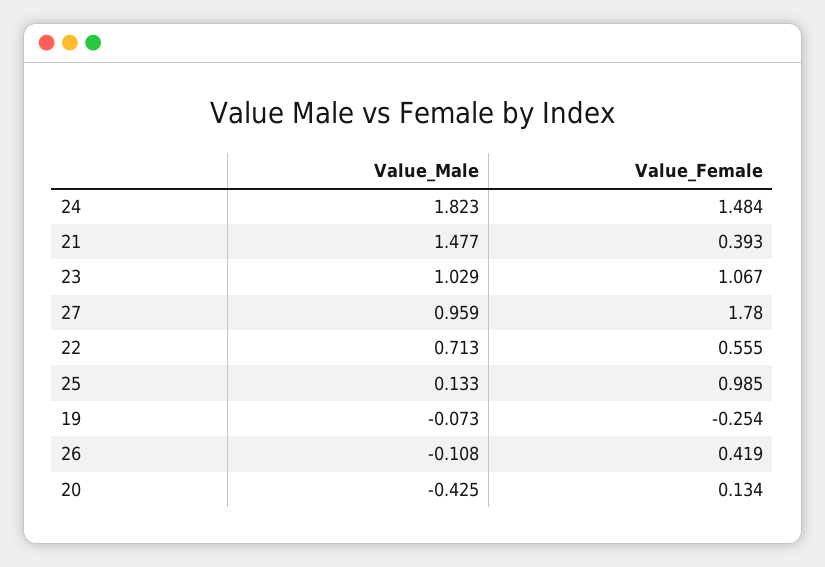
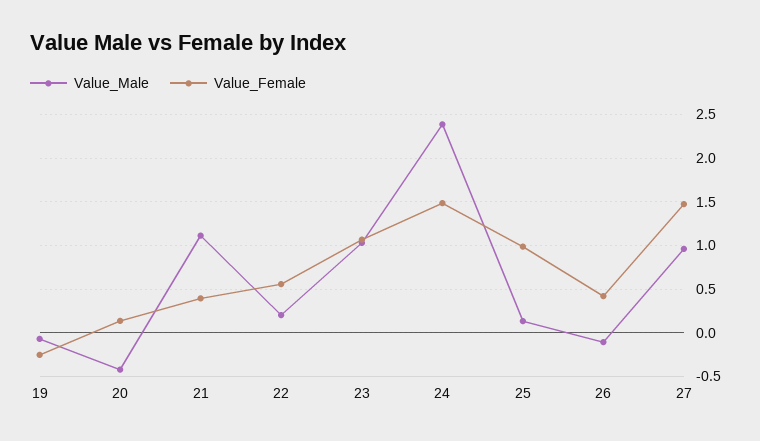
  {
    "Value_Male": {
-     "24": 1.823,
+     "24": 2.4,
-     "21": 1.477,
+     "21": 1.1,
      "23": 1.029,
      "27": 0.959,
-     "22": 0.713,
+     "22": 0.2,
      "25": 0.133,
      "19": -0.073,
      "26": -0.108,
      "20": -0.425
    },
    "Value_Female": {
      "24": 1.484,
      "21": 0.393,
      "23": 1.067,
-     "27": 1.78,
+     "27": 1.5,
      "22": 0.555,
      "25": 0.985,
      "19": -0.254,
      "26": 0.419,
      "20": 0.134
    }
  }

